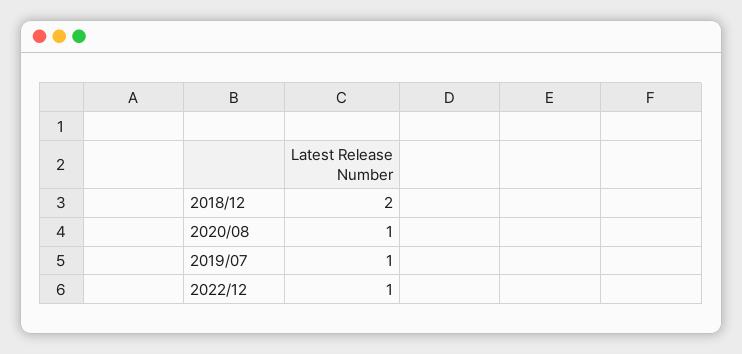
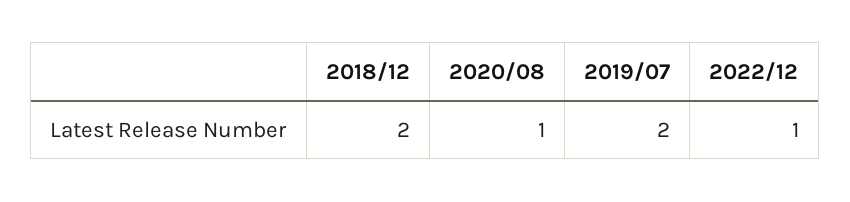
  {
    "2018/12": 2,
    "2020/08": 1,
-   "2019/07": 1,
+   "2019/07": 2,
    "2022/12": 1
  }

